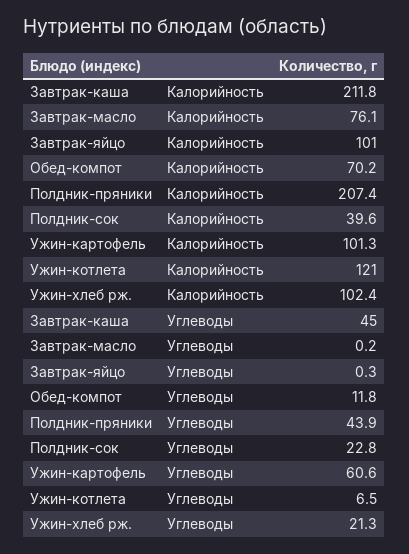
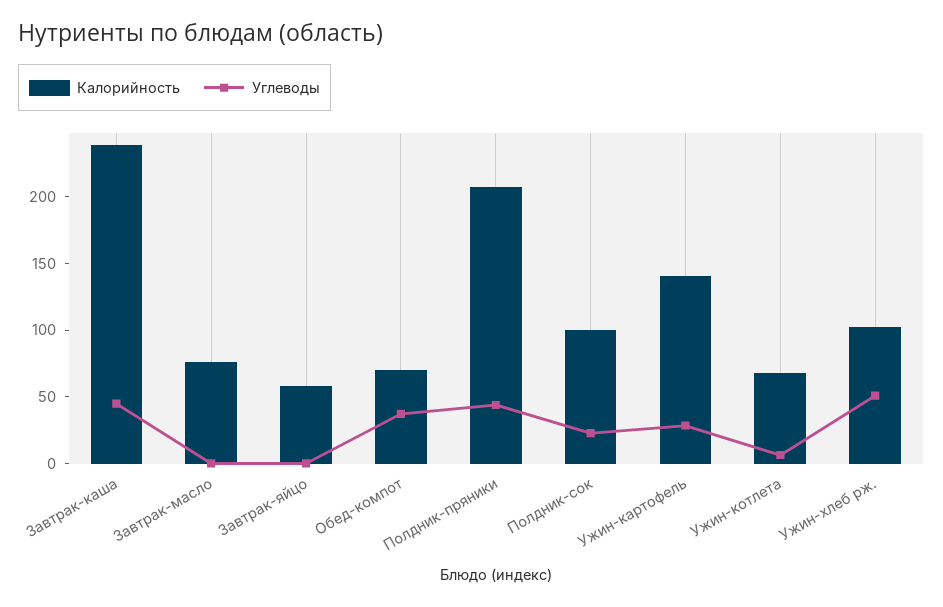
  {
    "Калорийность": {
-     "Завтрак-каша": 211.8,
+     "Завтрак-каша": 240,
      "Завтрак-масло": 76.1,
-     "Завтрак-яйцо": 101,
+     "Завтрак-яйцо": 60,
      "Обед-компот": 70.2,
      "Полдник-пряники": 207.4,
-     "Полдник-сок": 39.6,
+     "Полдник-сок": 100,
-     "Ужин-картофель": 101.3,
+     "Ужин-картофель": 140,
-     "Ужин-котлета": 121,
+     "Ужин-котлета": 70,
      "Ужин-хлеб рж.": 102.4
    },
    "Углеводы": {
      "Завтрак-каша": 45,
      "Завтрак-масло": 0.2,
      "Завтрак-яйцо": 0.3,
-     "Обед-компот": 11.8,
+     "Обед-компот": 40,
      "Полдник-пряники": 43.9,
      "Полдник-сок": 22.8,
-     "Ужин-картофель": 60.6,
+     "Ужин-картофель": 30,
      "Ужин-котлета": 6.5,
-     "Ужин-хлеб рж.": 21.3
+     "Ужин-хлеб рж.": 50
    }
  }

